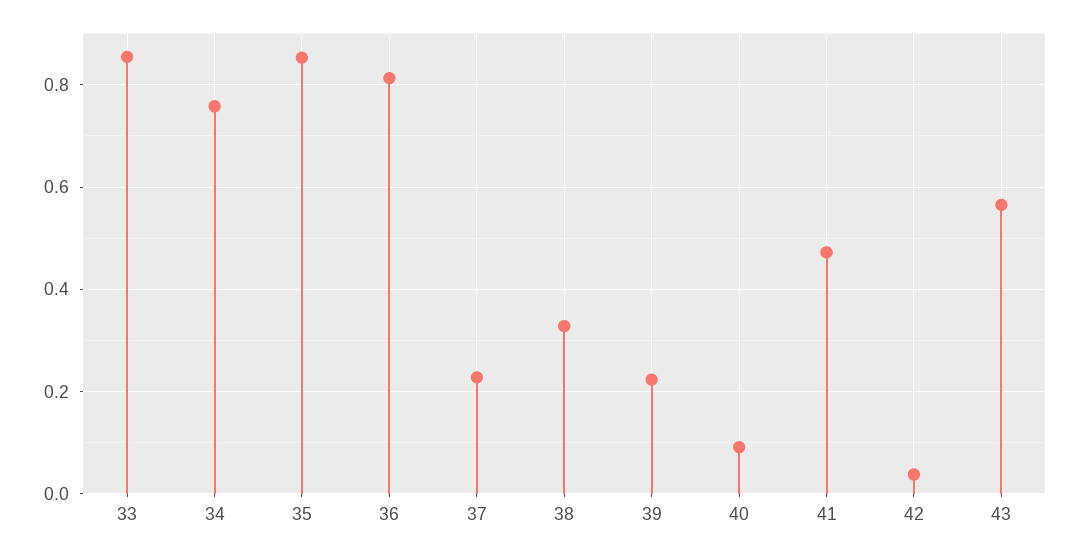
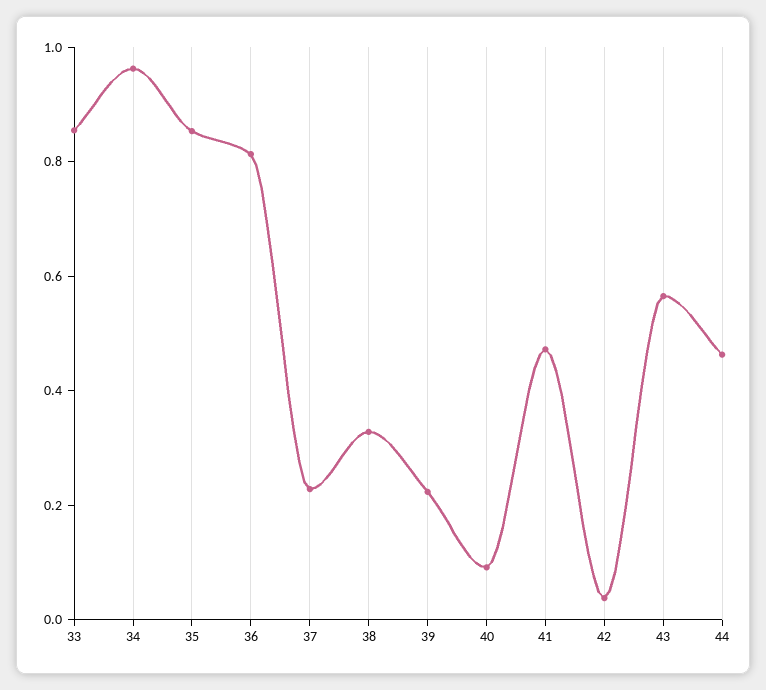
  {
    "33": 0.86,
-   "34": 0.76,
+   "34": 0.95,
    "35": 0.86,
    "36": 0.82,
    "37": 0.22,
    "38": 0.32,
    "39": 0.22,
    "40": 0.1,
    "41": 0.48,
    "42": 0.04,
-   "43": 0.56
+   "43": 0.56,
+   "44": 0.45
  }

